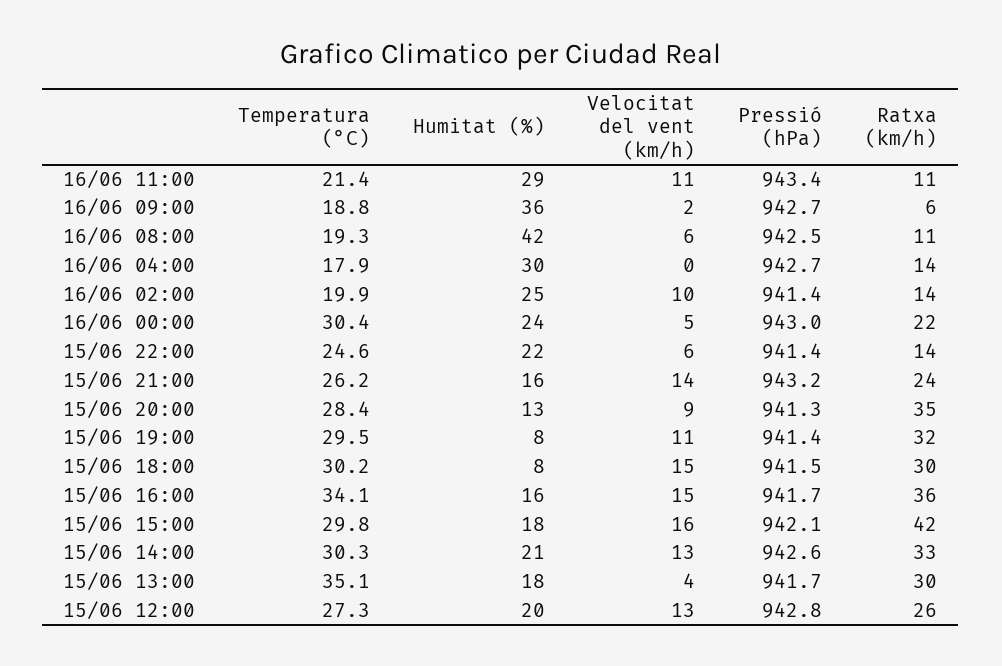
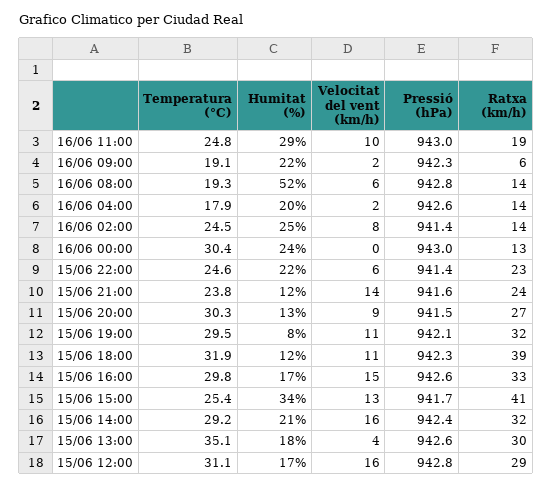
  {
    "Temperatura (°C)": {
-     "16/06 11:00": 21.4,
+     "16/06 11:00": 24.8,
-     "16/06 09:00": 18.8,
+     "16/06 09:00": 19.1,
      "16/06 08:00": 19.3,
      "16/06 04:00": 17.9,
-     "16/06 02:00": 19.9,
+     "16/06 02:00": 24.5,
      "16/06 00:00": 30.4,
      "15/06 22:00": 24.6,
-     "15/06 21:00": 26.2,
+     "15/06 21:00": 23.8,
-     "15/06 20:00": 28.4,
+     "15/06 20:00": 30.3,
      "15/06 19:00": 29.5,
-     "15/06 18:00": 30.2,
+     "15/06 18:00": 31.9,
-     "15/06 16:00": 34.1,
+     "15/06 16:00": 29.8,
-     "15/06 15:00": 29.8,
+     "15/06 15:00": 25.4,
-     "15/06 14:00": 30.3,
+     "15/06 14:00": 29.2,
      "15/06 13:00": 35.1,
-     "15/06 12:00": 27.3
+     "15/06 12:00": 31.1
    },
    "Humitat (%)": {
      "16/06 11:00": 29,
-     "16/06 09:00": 36,
+     "16/06 09:00": 22,
-     "16/06 08:00": 42,
+     "16/06 08:00": 52,
-     "16/06 04:00": 30,
+     "16/06 04:00": 20,
      "16/06 02:00": 25,
      "16/06 00:00": 24,
      "15/06 22:00": 22,
-     "15/06 21:00": 16,
+     "15/06 21:00": 12,
      "15/06 20:00": 13,
      "15/06 19:00": 8,
-     "15/06 18:00": 8,
+     "15/06 18:00": 12,
-     "15/06 16:00": 16,
+     "15/06 16:00": 17,
-     "15/06 15:00": 18,
+     "15/06 15:00": 34,
      "15/06 14:00": 21,
      "15/06 13:00": 18,
-     "15/06 12:00": 20
+     "15/06 12:00": 17
    },
    "Velocitat del vent (km/h)": {
-     "16/06 11:00": 11,
+     "16/06 11:00": 10,
      "16/06 09:00": 2,
      "16/06 08:00": 6,
-     "16/06 04:00": 0,
+     "16/06 04:00": 2,
-     "16/06 02:00": 10,
+     "16/06 02:00": 8,
-     "16/06 00:00": 5,
+     "16/06 00:00": 0,
      "15/06 22:00": 6,
      "15/06 21:00": 14,
      "15/06 20:00": 9,
      "15/06 19:00": 11,
-     "15/06 18:00": 15,
+     "15/06 18:00": 11,
      "15/06 16:00": 15,
-     "15/06 15:00": 16,
+     "15/06 15:00": 13,
-     "15/06 14:00": 13,
+     "15/06 14:00": 16,
      "15/06 13:00": 4,
-     "15/06 12:00": 13
+     "15/06 12:00": 16
    },
    "Pressió (hPa)": {
-     "16/06 11:00": 943.4,
+     "16/06 11:00": 943,
-     "16/06 09:00": 942.7,
+     "16/06 09:00": 942.3,
-     "16/06 08:00": 942.5,
+     "16/06 08:00": 942.8,
-     "16/06 04:00": 942.7,
+     "16/06 04:00": 942.6,
      "16/06 02:00": 941.4,
      "16/06 00:00": 943,
      "15/06 22:00": 941.4,
-     "15/06 21:00": 943.2,
+     "15/06 21:00": 941.6,
-     "15/06 20:00": 941.3,
+     "15/06 20:00": 941.5,
-     "15/06 19:00": 941.4,
+     "15/06 19:00": 942.1,
-     "15/06 18:00": 941.5,
+     "15/06 18:00": 942.3,
-     "15/06 16:00": 941.7,
+     "15/06 16:00": 942.6,
-     "15/06 15:00": 942.1,
+     "15/06 15:00": 941.7,
-     "15/06 14:00": 942.6,
+     "15/06 14:00": 942.4,
-     "15/06 13:00": 941.7,
+     "15/06 13:00": 942.6,
      "15/06 12:00": 942.8
    },
    "Ratxa (km/h)": {
-     "16/06 11:00": 11,
+     "16/06 11:00": 19,
      "16/06 09:00": 6,
-     "16/06 08:00": 11,
+     "16/06 08:00": 14,
      "16/06 04:00": 14,
      "16/06 02:00": 14,
-     "16/06 00:00": 22,
+     "16/06 00:00": 13,
-     "15/06 22:00": 14,
+     "15/06 22:00": 23,
      "15/06 21:00": 24,
-     "15/06 20:00": 35,
+     "15/06 20:00": 27,
      "15/06 19:00": 32,
-     "15/06 18:00": 30,
+     "15/06 18:00": 39,
-     "15/06 16:00": 36,
+     "15/06 16:00": 33,
-     "15/06 15:00": 42,
+     "15/06 15:00": 41,
-     "15/06 14:00": 33,
+     "15/06 14:00": 32,
      "15/06 13:00": 30,
-     "15/06 12:00": 26
+     "15/06 12:00": 29
    }
  }

